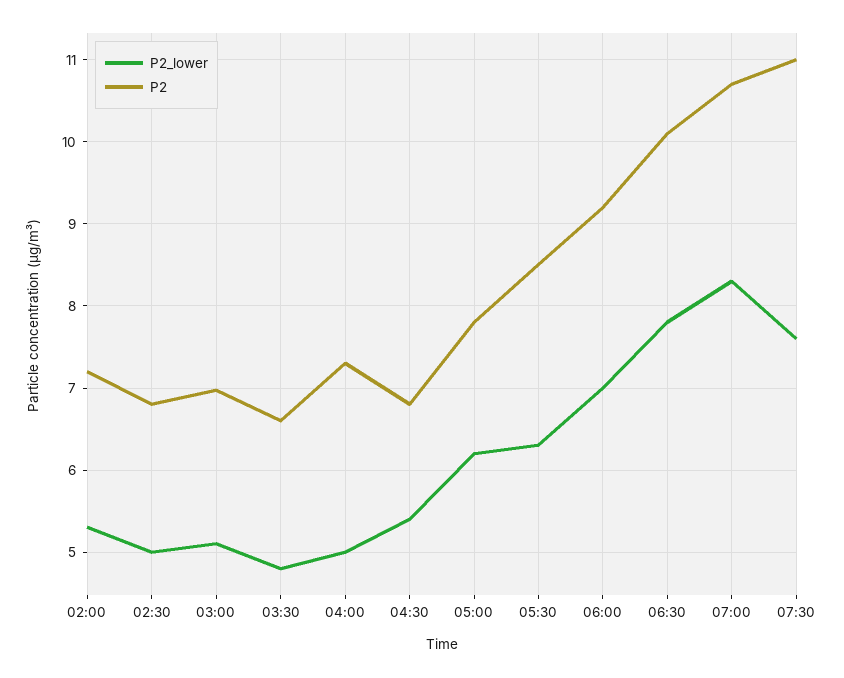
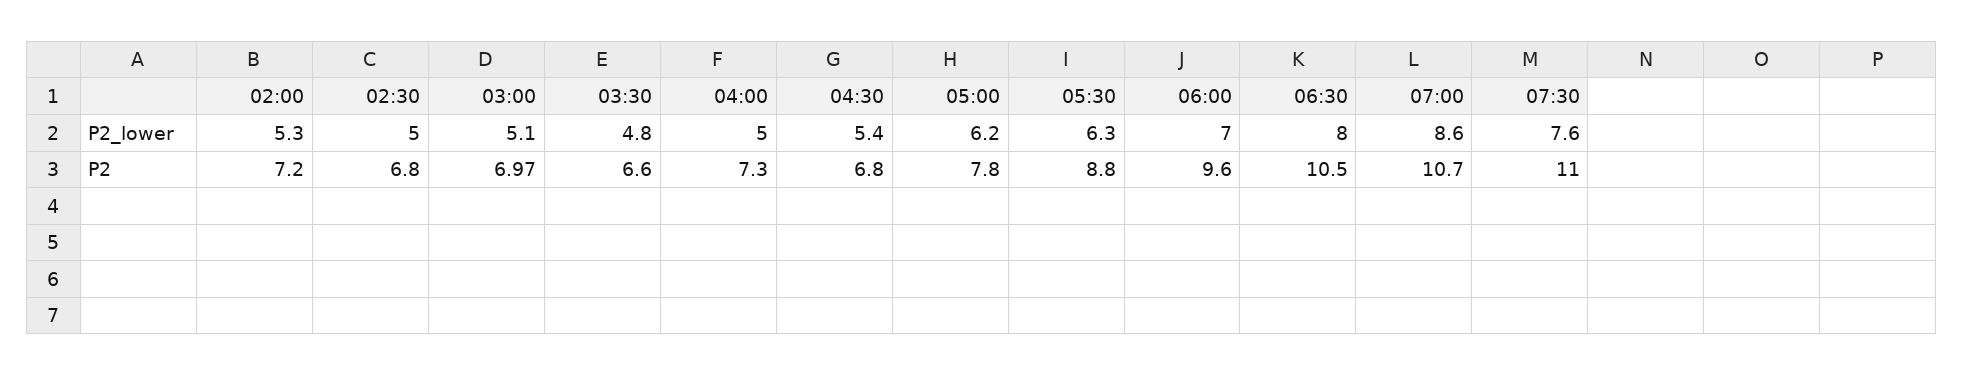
  {
    "P2_lower": {
      "02:00": 5.3,
      "02:30": 5,
      "03:00": 5.1,
      "03:30": 4.8,
      "04:00": 5,
      "04:30": 5.4,
      "05:00": 6.2,
      "05:30": 6.3,
      "06:00": 7,
-     "06:30": 7.8,
+     "06:30": 8,
-     "07:00": 8.3,
+     "07:00": 8.6,
      "07:30": 7.6
    },
    "P2": {
      "02:00": 7.2,
      "02:30": 6.8,
      "03:00": 6.97,
      "03:30": 6.6,
      "04:00": 7.3,
      "04:30": 6.8,
      "05:00": 7.8,
-     "05:30": 8.5,
+     "05:30": 8.8,
-     "06:00": 9.2,
+     "06:00": 9.6,
-     "06:30": 10.1,
+     "06:30": 10.5,
      "07:00": 10.7,
      "07:30": 11
    }
  }

